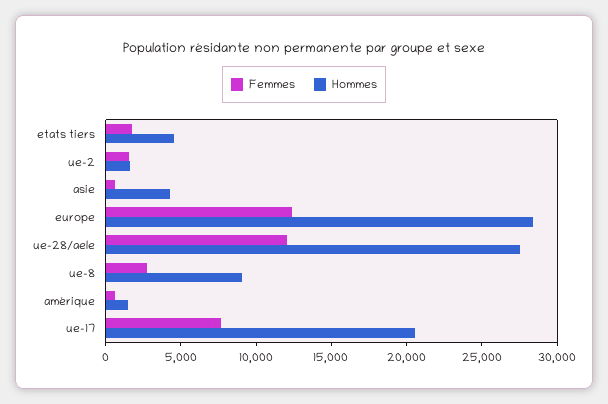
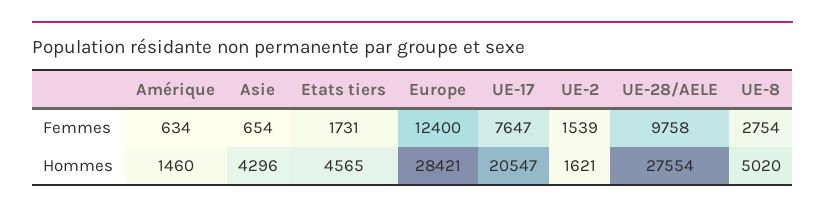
  {
    "Femmes": {
      "etats tiers": 1731,
      "ue-2": 1539,
      "asie": 654,
      "europe": 12400,
-     "ue-28/aele": 12000,
+     "ue-28/aele": 9758,
      "ue-8": 2754,
      "amérique": 634,
      "ue-17": 7647
    },
    "Hommes": {
      "etats tiers": 4565,
      "ue-2": 1621,
      "asie": 4296,
      "europe": 28421,
      "ue-28/aele": 27554,
-     "ue-8": 9000,
+     "ue-8": 5020,
      "amérique": 1460,
      "ue-17": 20547
    }
  }

